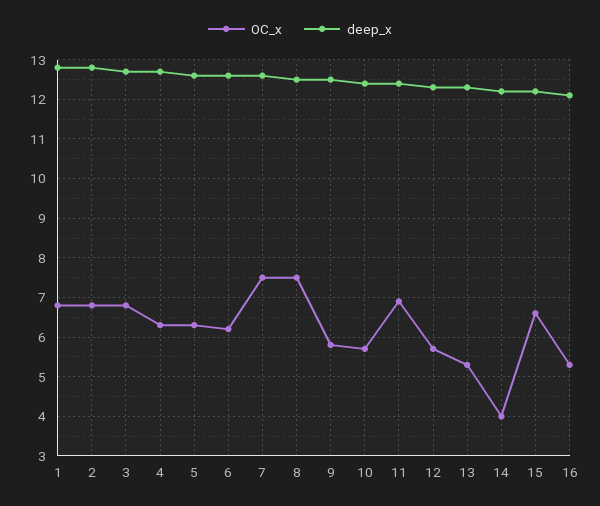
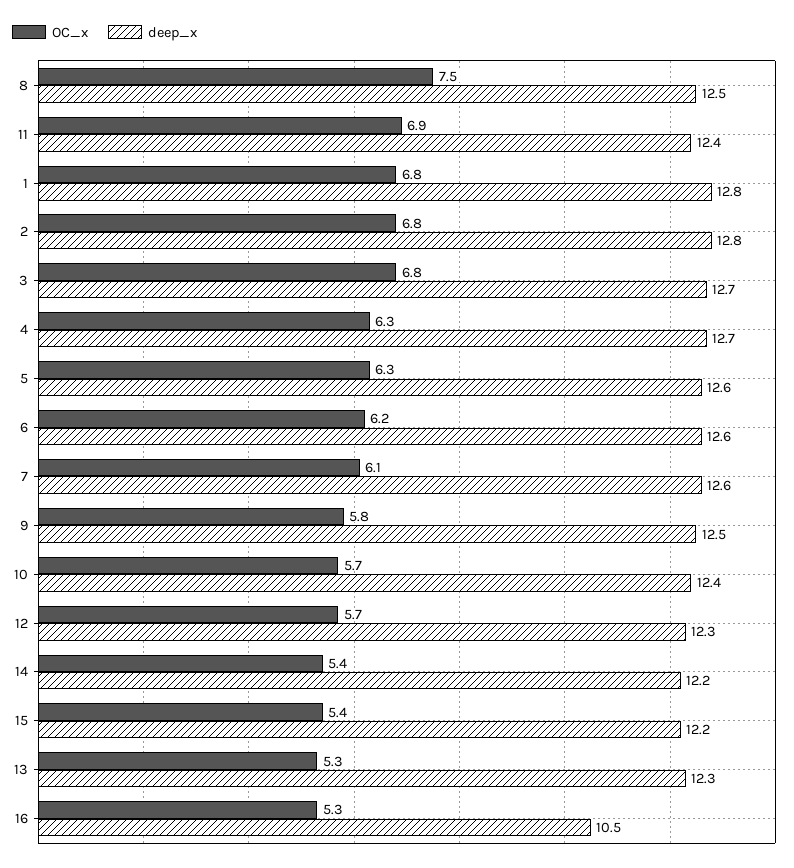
  {
    "OC_x": {
      "1": 6.8,
      "2": 6.8,
      "3": 6.8,
      "4": 6.3,
      "5": 6.3,
      "6": 6.2,
-     "7": 7.5,
+     "7": 6.1,
      "8": 7.5,
      "9": 5.8,
      "10": 5.7,
      "11": 6.9,
      "12": 5.7,
      "13": 5.3,
-     "14": 4,
+     "14": 5.4,
-     "15": 6.5,
+     "15": 5.4,
      "16": 5.3
    },
    "deep_x": {
      "1": 12.8,
      "2": 12.8,
      "3": 12.7,
      "4": 12.7,
      "5": 12.6,
      "6": 12.6,
      "7": 12.6,
      "8": 12.5,
      "9": 12.5,
      "10": 12.4,
      "11": 12.4,
      "12": 12.3,
      "13": 12.3,
      "14": 12.2,
      "15": 12.2,
-     "16": 12
+     "16": 10.5
    }
  }

